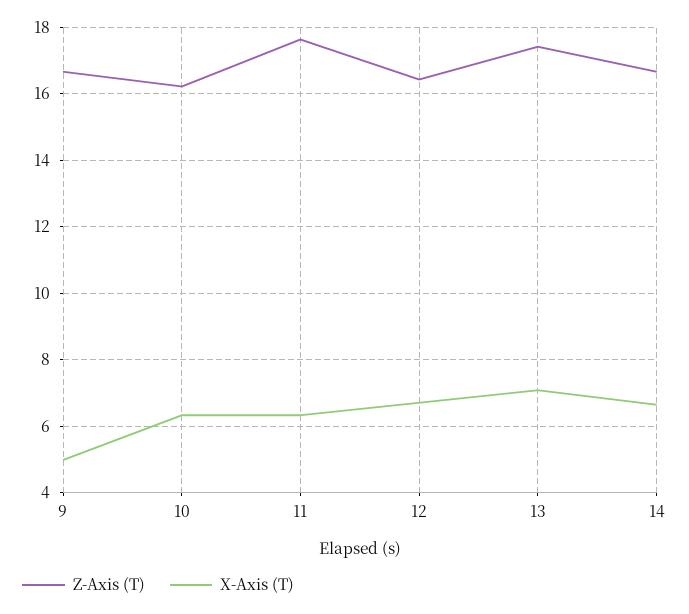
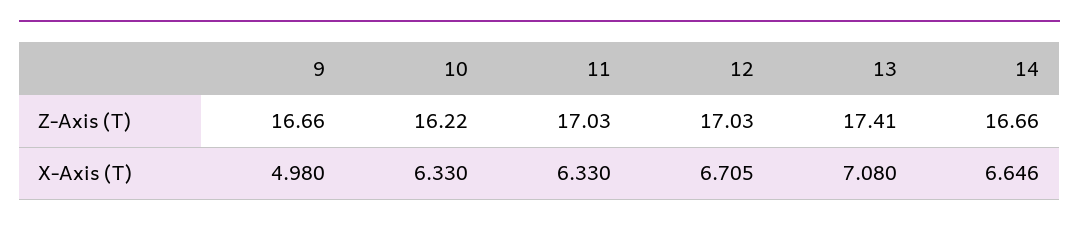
  {
    "Z-Axis (T)": {
      "9": 16.66,
      "10": 16.22,
-     "11": 17.6,
+     "11": 17.03,
-     "12": 16.4,
+     "12": 17.03,
      "13": 17.41,
      "14": 16.66
    },
    "X-Axis (T)": {
      "9": 4.98,
      "10": 6.33,
      "11": 6.33,
      "12": 6.705,
      "13": 7.08,
      "14": 6.646
    }
  }

